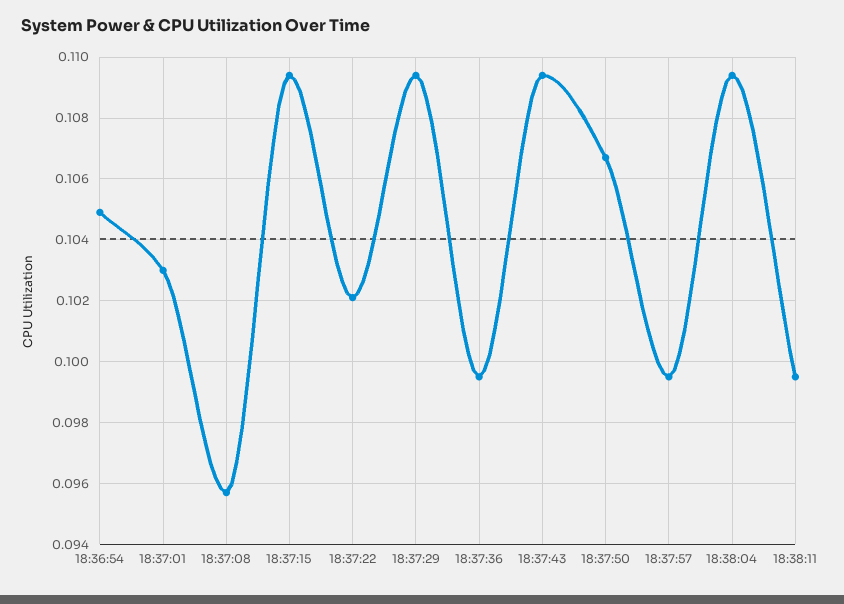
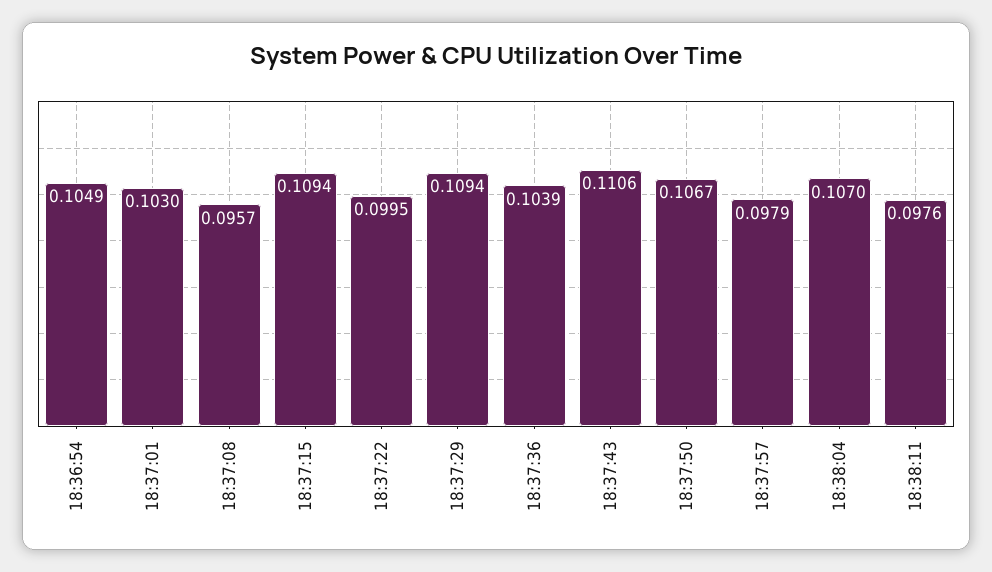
  {
    "18:36:54": 0.1049,
    "18:37:01": 0.103,
    "18:37:08": 0.0957,
    "18:37:15": 0.1094,
-   "18:37:22": 0.102,
+   "18:37:22": 0.0995,
    "18:37:29": 0.1094,
-   "18:37:36": 0.0995,
+   "18:37:36": 0.1039,
-   "18:37:43": 0.1095,
+   "18:37:43": 0.1106,
    "18:37:50": 0.1067,
-   "18:37:57": 0.0995,
+   "18:37:57": 0.0979,
-   "18:38:04": 0.1095,
+   "18:38:04": 0.107,
-   "18:38:11": 0.0995
+   "18:38:11": 0.0976
  }

